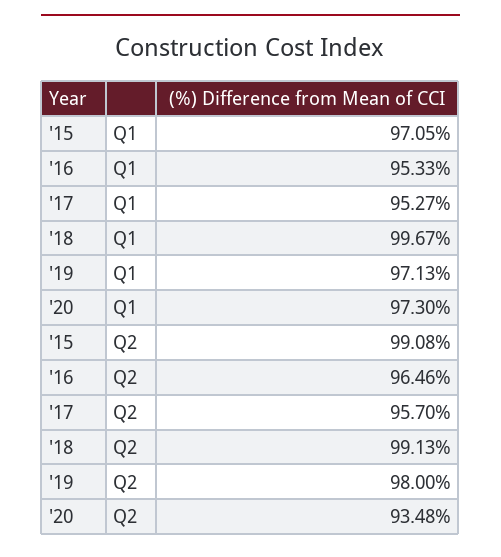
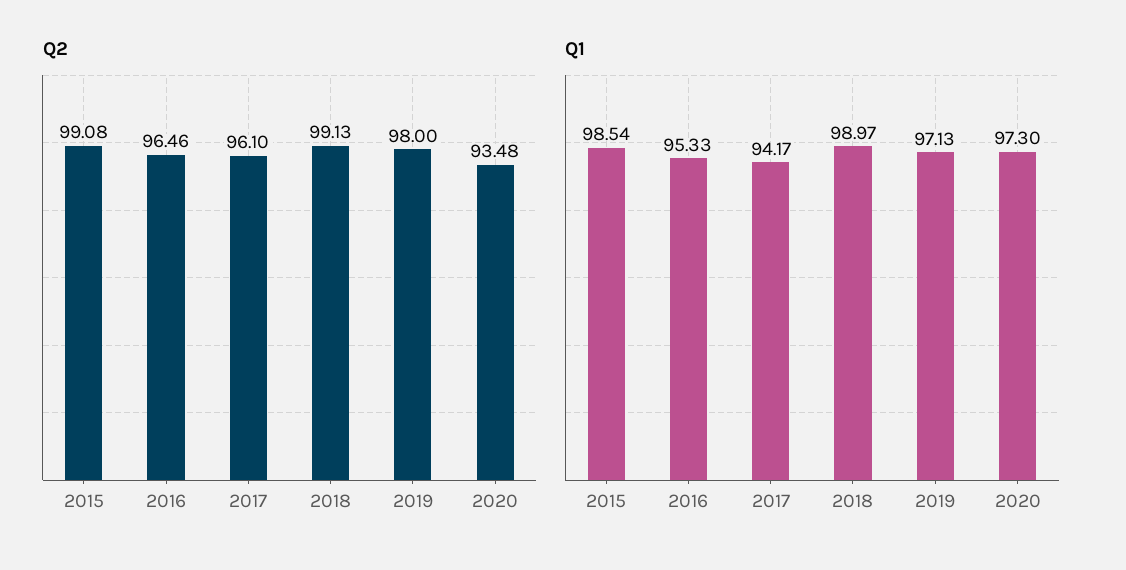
  {
    "Q1": {
-     "'15": 97.05,
+     "'15": 98.54,
      "'16": 95.33,
-     "'17": 95.27,
+     "'17": 94.17,
-     "'18": 99.67,
+     "'18": 98.97,
      "'19": 97.13,
      "'20": 97.3
    },
    "Q2": {
      "'15": 99.08,
      "'16": 96.46,
-     "'17": 95.7,
+     "'17": 96.1,
      "'18": 99.13,
      "'19": 98,
      "'20": 93.48
    }
  }

